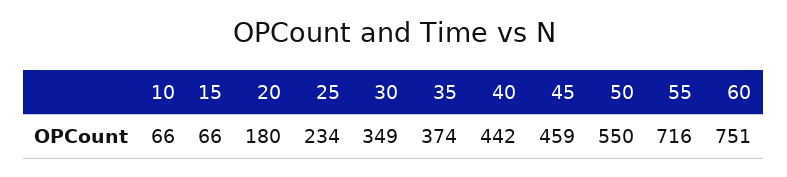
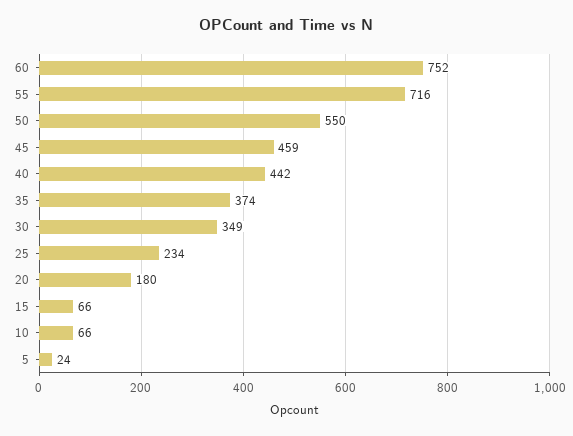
  {
    "10": 66,
    "15": 66,
    "20": 180,
    "25": 234,
    "30": 349,
    "35": 374,
    "40": 442,
    "45": 459,
    "50": 550,
    "55": 716,
-   "60": 751
+   "60": 752,
+   "5": 24
  }

